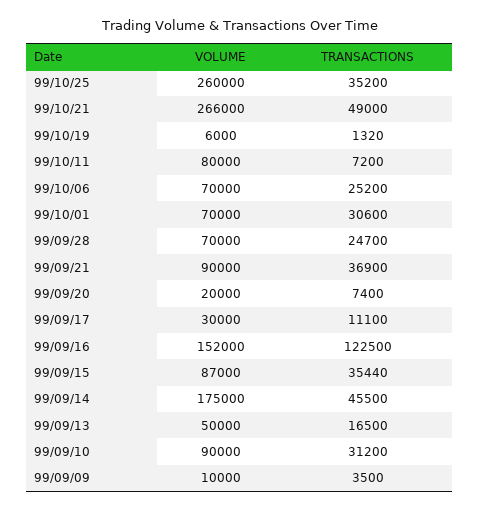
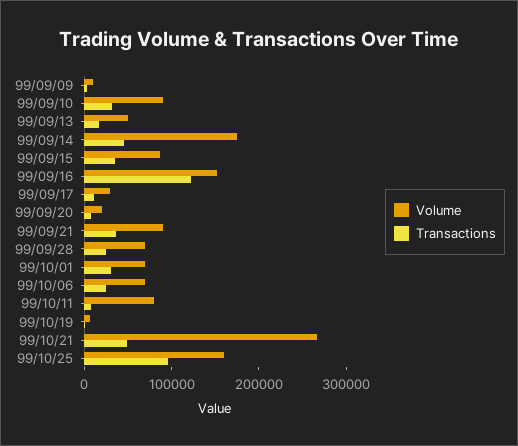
  {
    "VOLUME": {
-     "99/10/25": 260000,
+     "99/10/25": 160000,
      "99/10/21": 266000,
      "99/10/19": 6000,
      "99/10/11": 80000,
      "99/10/06": 70000,
      "99/10/01": 70000,
      "99/09/28": 70000,
      "99/09/21": 90000,
      "99/09/20": 20000,
      "99/09/17": 30000,
      "99/09/16": 152000,
      "99/09/15": 87000,
      "99/09/14": 175000,
      "99/09/13": 50000,
      "99/09/10": 90000,
      "99/09/09": 10000
    },
    "TRANSACTIONS": {
-     "99/10/25": 35200,
+     "99/10/25": 100000,
      "99/10/21": 49000,
      "99/10/19": 1320,
      "99/10/11": 7200,
      "99/10/06": 25200,
      "99/10/01": 30600,
      "99/09/28": 24700,
      "99/09/21": 36900,
      "99/09/20": 7400,
      "99/09/17": 11100,
      "99/09/16": 122500,
      "99/09/15": 35440,
      "99/09/14": 45500,
      "99/09/13": 16500,
      "99/09/10": 31200,
      "99/09/09": 3500
    }
  }

